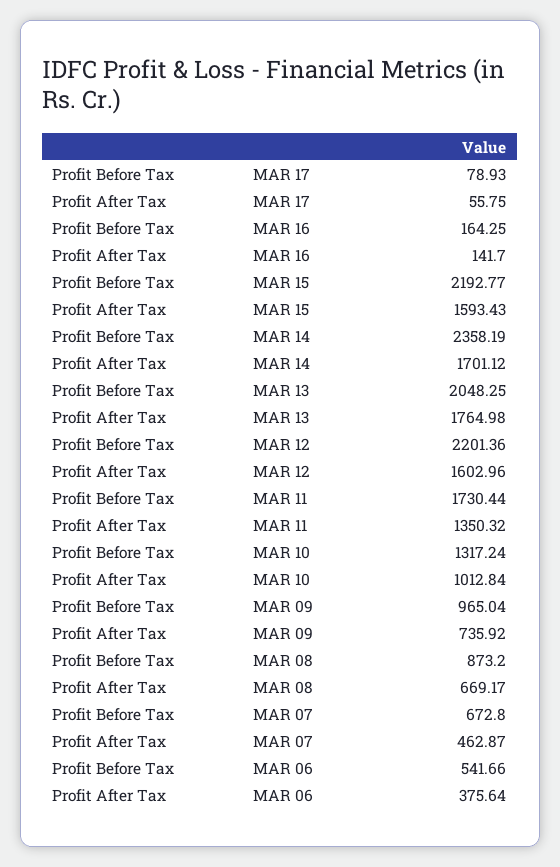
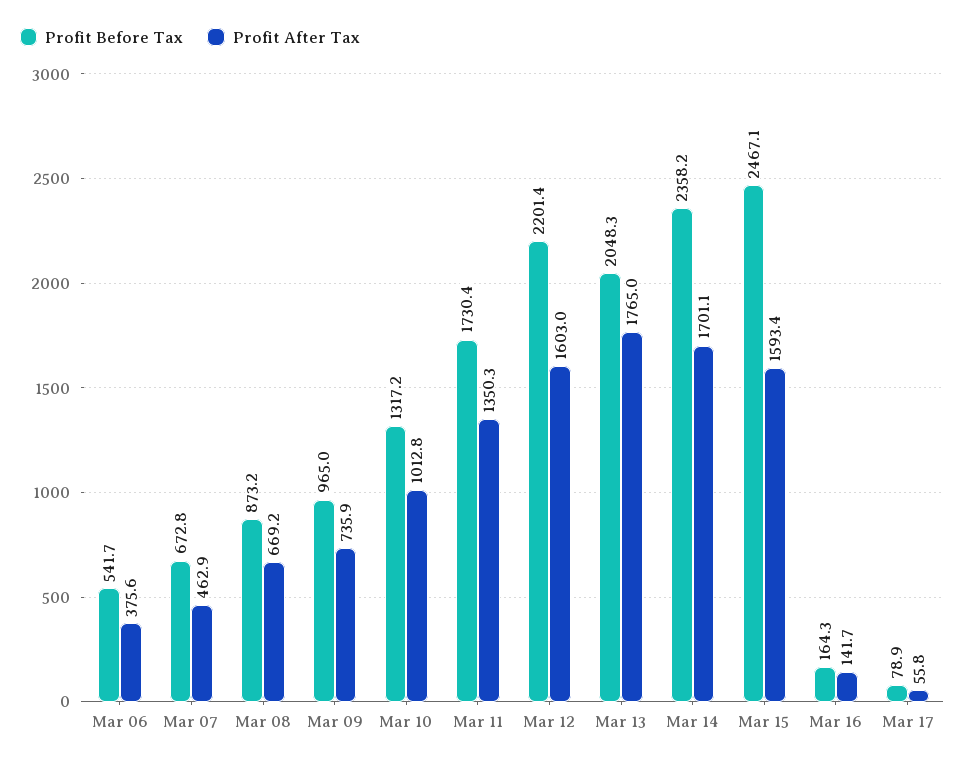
  {
    "Profit Before Tax": {
      "MAR 17": 78.93,
      "MAR 16": 164.25,
-     "MAR 15": 2192.77,
+     "MAR 15": 2467.1,
      "MAR 14": 2358.19,
      "MAR 13": 2048.25,
      "MAR 12": 2201.36,
      "MAR 11": 1730.44,
      "MAR 10": 1317.24,
      "MAR 09": 965.04,
      "MAR 08": 873.2,
      "MAR 07": 672.8,
      "MAR 06": 541.66
    },
    "Profit After Tax": {
      "MAR 17": 55.75,
      "MAR 16": 141.7,
      "MAR 15": 1593.43,
      "MAR 14": 1701.12,
      "MAR 13": 1764.98,
      "MAR 12": 1602.96,
      "MAR 11": 1350.32,
      "MAR 10": 1012.84,
      "MAR 09": 735.92,
      "MAR 08": 669.17,
      "MAR 07": 462.87,
      "MAR 06": 375.64
    }
  }

